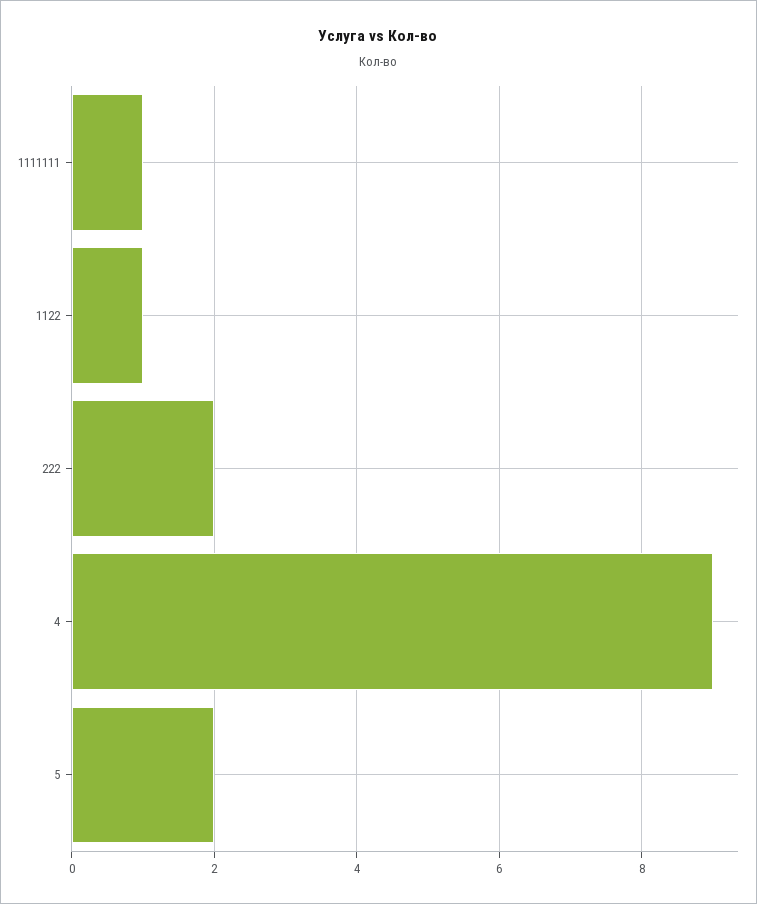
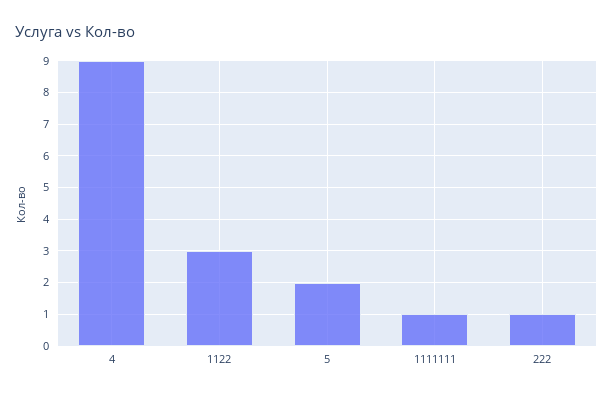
  {
    "1111111": 1,
-   "1122": 1,
+   "1122": 3,
-   "222": 2,
+   "222": 1,
    "4": 9,
    "5": 2
  }

